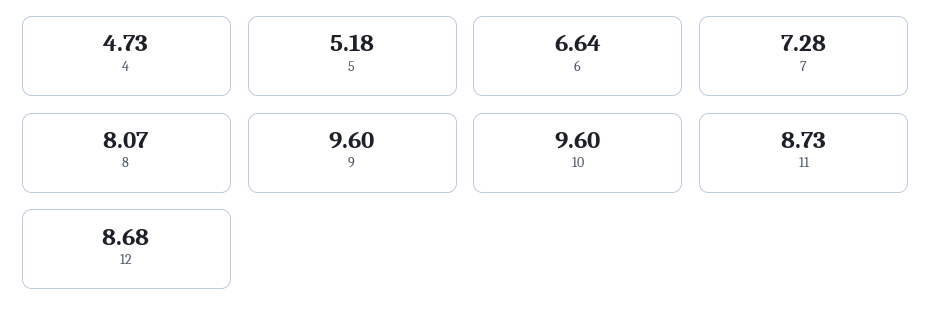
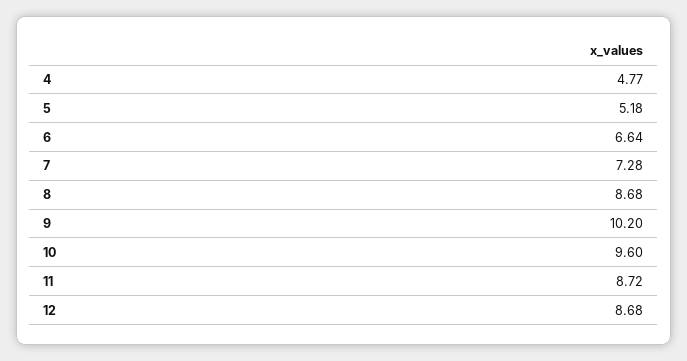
  {
-   "4": 4.73,
+   "4": 4.77,
    "5": 5.18,
    "6": 6.64,
    "7": 7.28,
-   "8": 8.07,
+   "8": 8.68,
-   "9": 9.6,
+   "9": 10.2,
    "10": 9.6,
-   "11": 8.73,
+   "11": 8.72,
    "12": 8.68
  }

